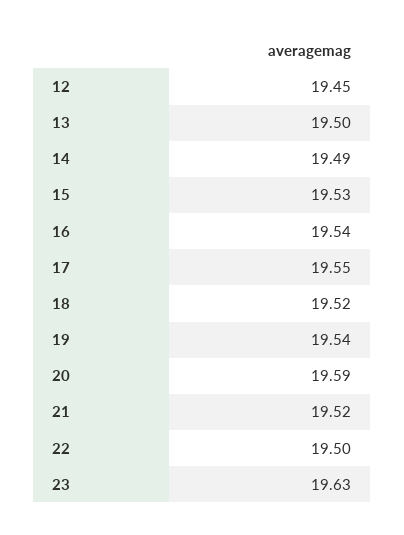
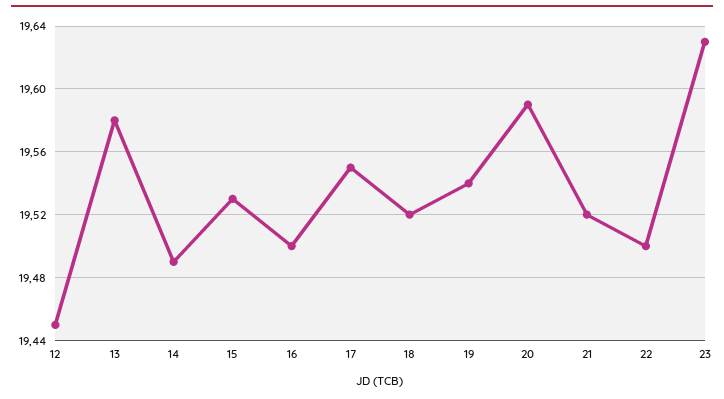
  {
    "12": 19.45,
-   "13": 19.5,
+   "13": 19.58,
    "14": 19.49,
    "15": 19.53,
-   "16": 19.54,
+   "16": 19.5,
    "17": 19.55,
    "18": 19.52,
    "19": 19.54,
    "20": 19.59,
    "21": 19.52,
    "22": 19.5,
    "23": 19.63
  }

